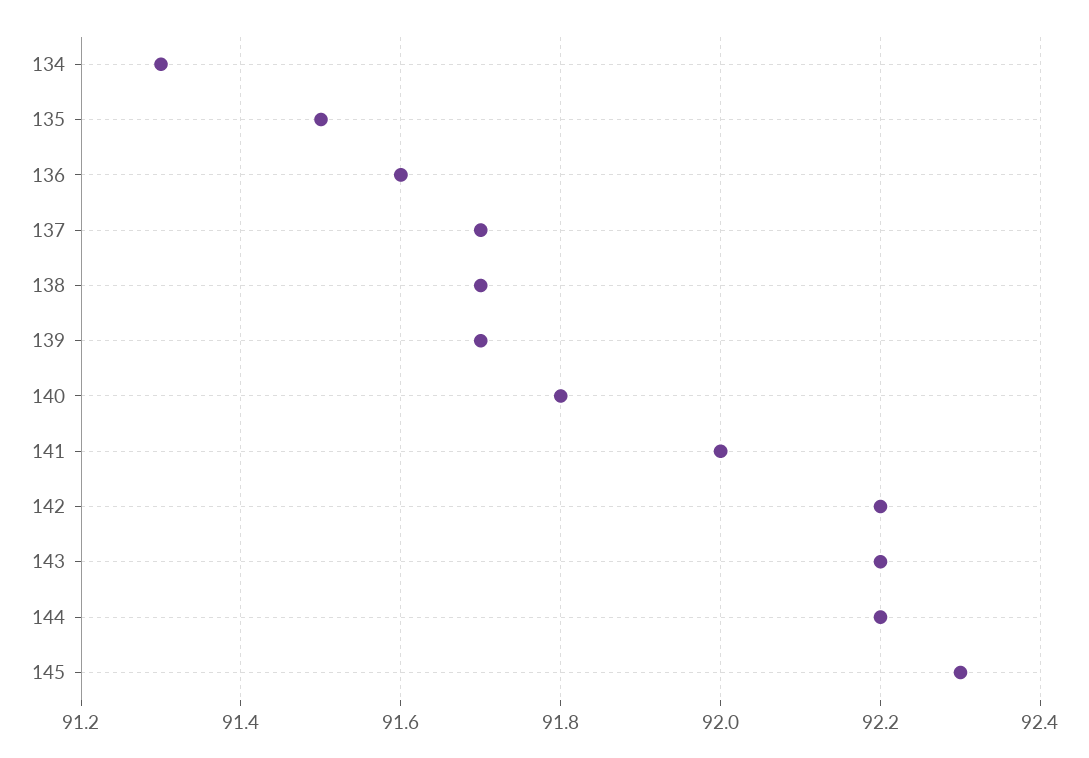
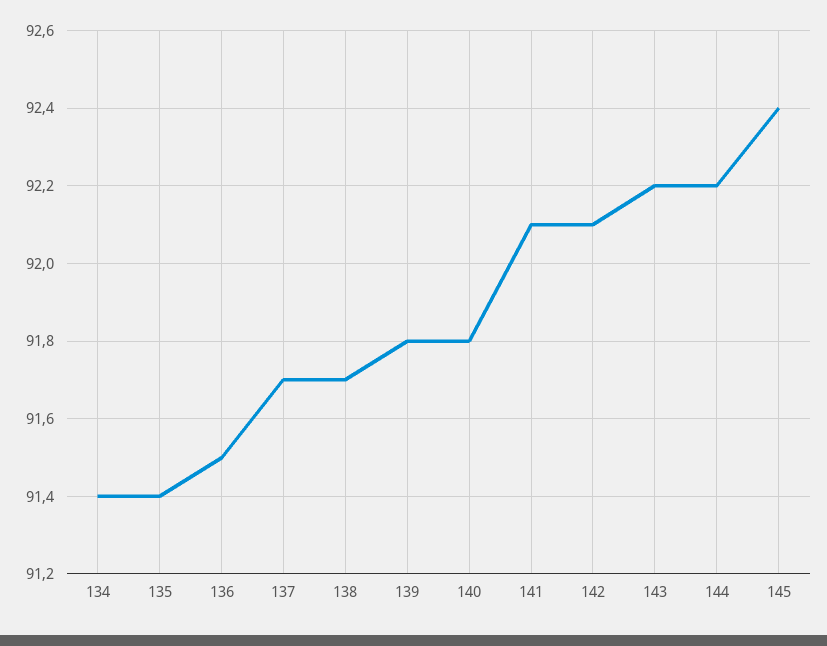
  {
-   "134": 91.3,
+   "134": 91.4,
-   "135": 91.5,
+   "135": 91.4,
-   "136": 91.6,
+   "136": 91.5,
    "137": 91.7,
    "138": 91.7,
-   "139": 91.7,
+   "139": 91.8,
    "140": 91.8,
-   "141": 92,
+   "141": 92.1,
-   "142": 92.2,
+   "142": 92.1,
    "143": 92.2,
    "144": 92.2,
-   "145": 92.3
+   "145": 92.4
  }

